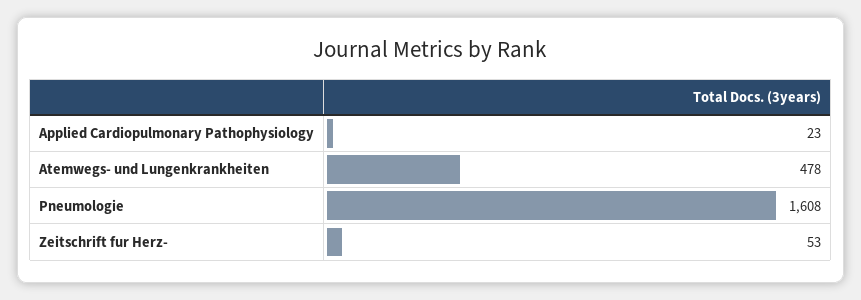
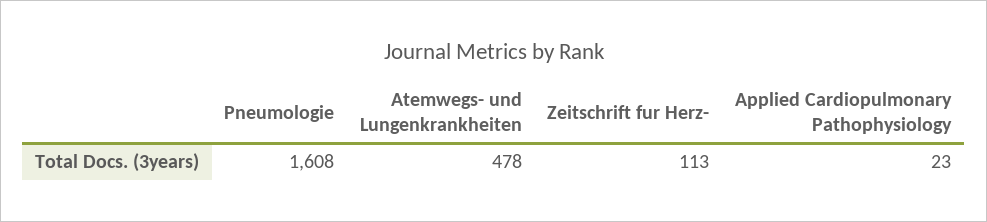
  {
    "Applied Cardiopulmonary Pathophysiology": 23,
    "Atemwegs- und Lungenkrankheiten": 478,
    "Pneumologie": 1608,
-   "Zeitschrift fur Herz-": 53
+   "Zeitschrift fur Herz-": 113
  }

